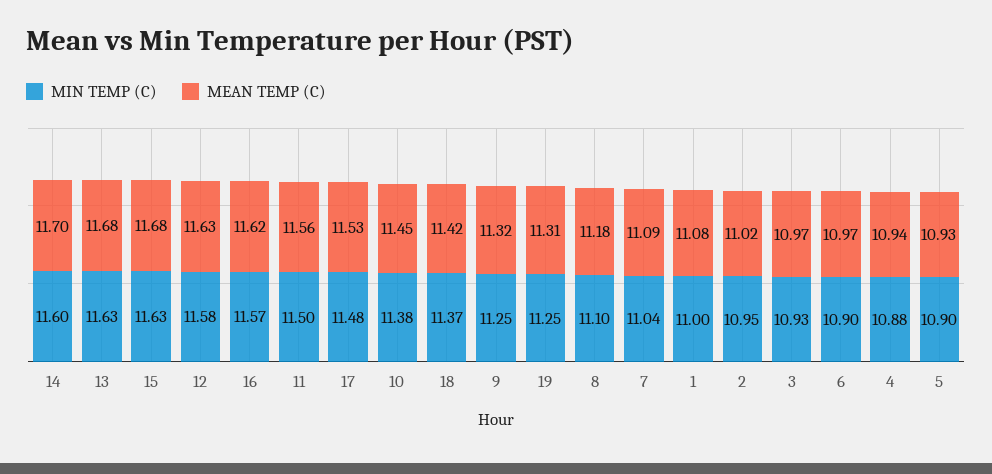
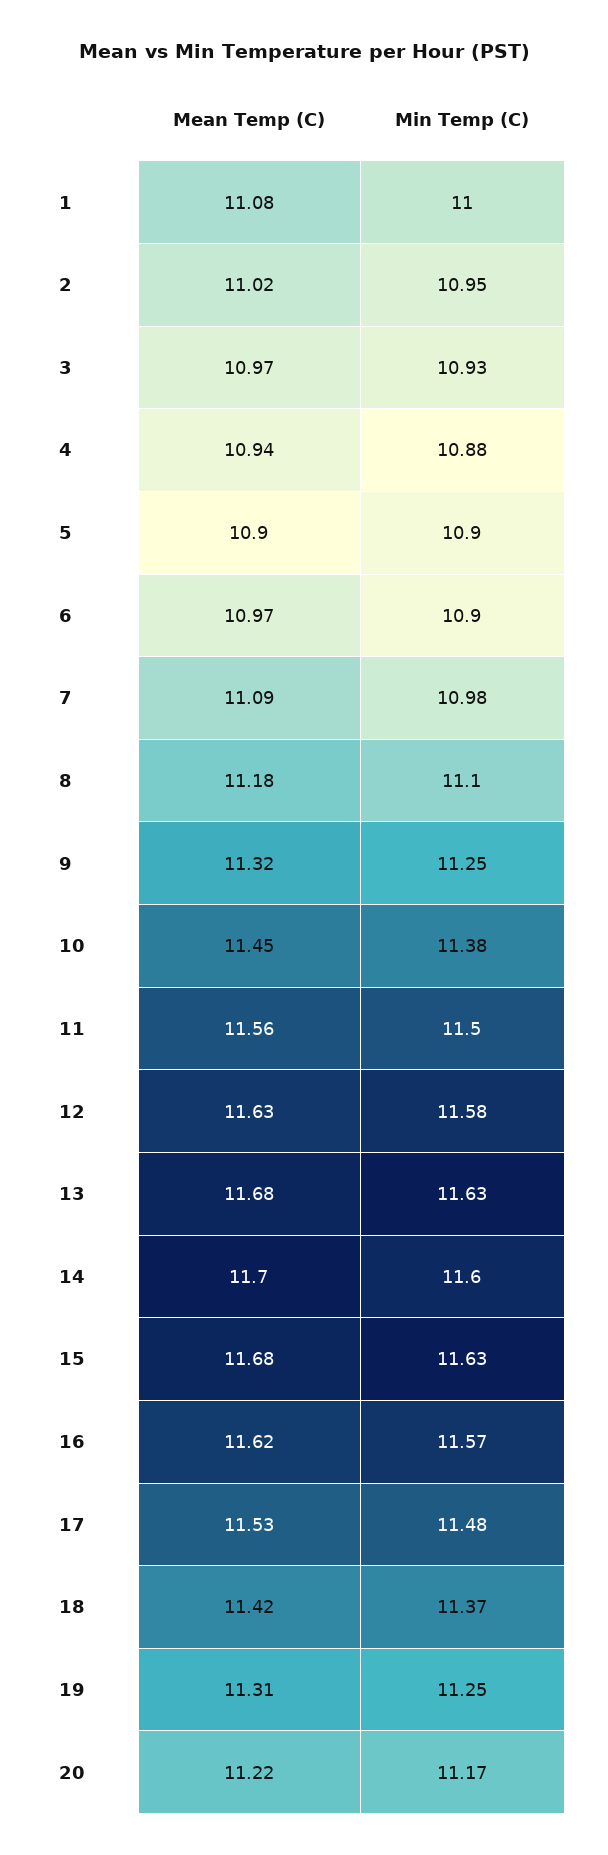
  {
    "MIN TEMP (C)": {
      "14": 11.6,
      "13": 11.63,
      "15": 11.63,
      "12": 11.58,
      "16": 11.57,
      "11": 11.5,
      "17": 11.48,
      "10": 11.38,
      "18": 11.37,
      "9": 11.25,
      "19": 11.25,
      "8": 11.1,
-     "7": 11.04,
+     "7": 10.98,
      "1": 11,
      "2": 10.95,
      "3": 10.93,
      "6": 10.9,
      "4": 10.88,
-     "5": 10.9
+     "5": 10.9,
+     "20": 11.17
    },
    "MEAN TEMP (C)": {
      "14": 11.7,
      "13": 11.68,
      "15": 11.68,
      "12": 11.63,
      "16": 11.62,
      "11": 11.56,
      "17": 11.53,
      "10": 11.45,
      "18": 11.42,
      "9": 11.32,
      "19": 11.31,
      "8": 11.18,
      "7": 11.09,
      "1": 11.08,
      "2": 11.02,
      "3": 10.97,
      "6": 10.97,
      "4": 10.94,
-     "5": 10.93
+     "5": 10.9,
+     "20": 11.22
    }
  }

